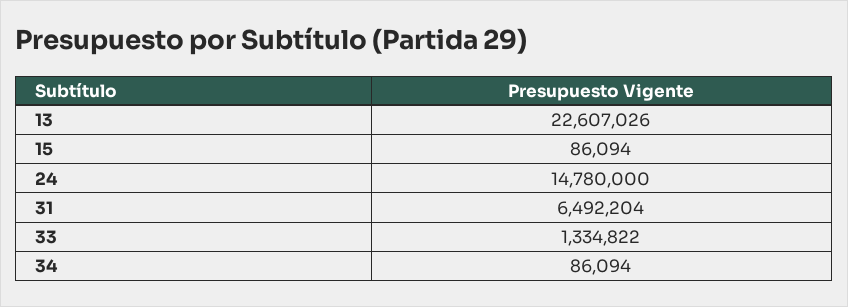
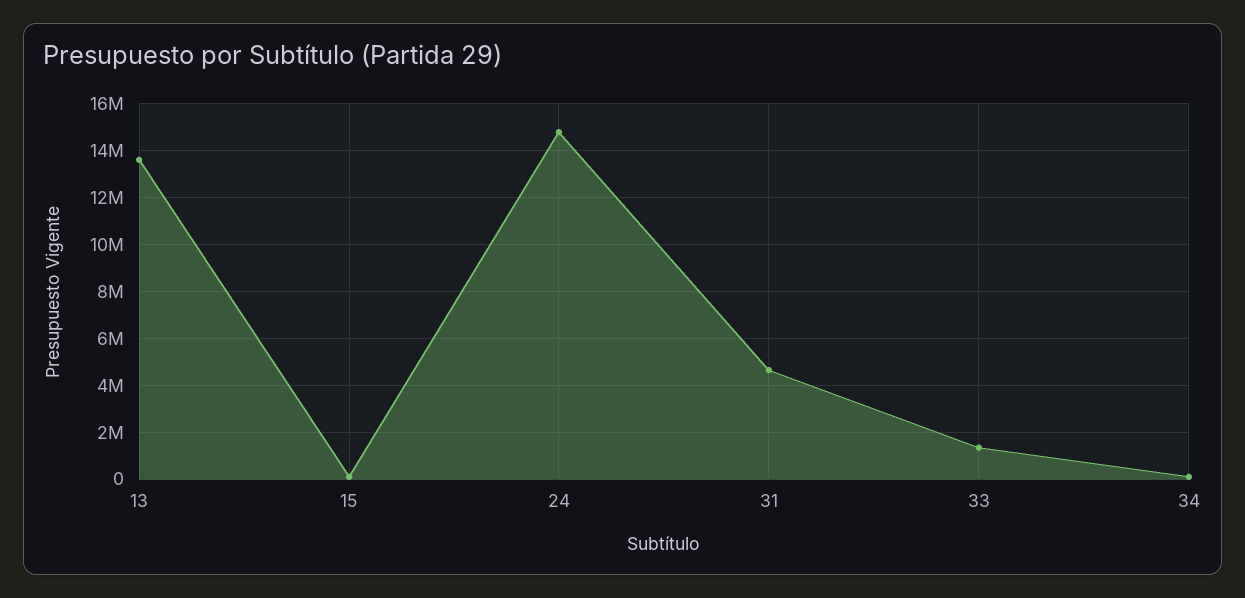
  {
-   "13": 22607026,
+   "13": 13500000,
    "15": 86094,
    "24": 14780000,
-   "31": 6492204,
+   "31": 4500000,
    "33": 1334822,
    "34": 86094
  }

